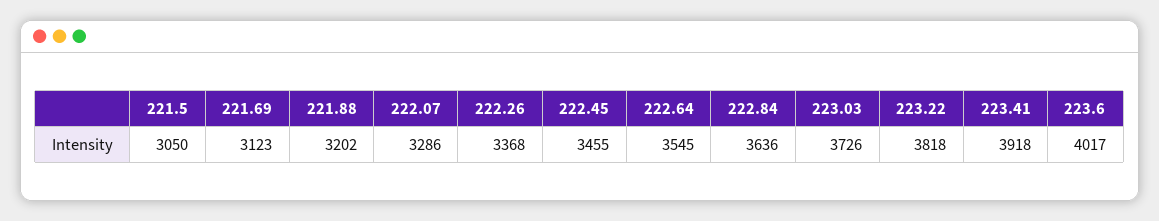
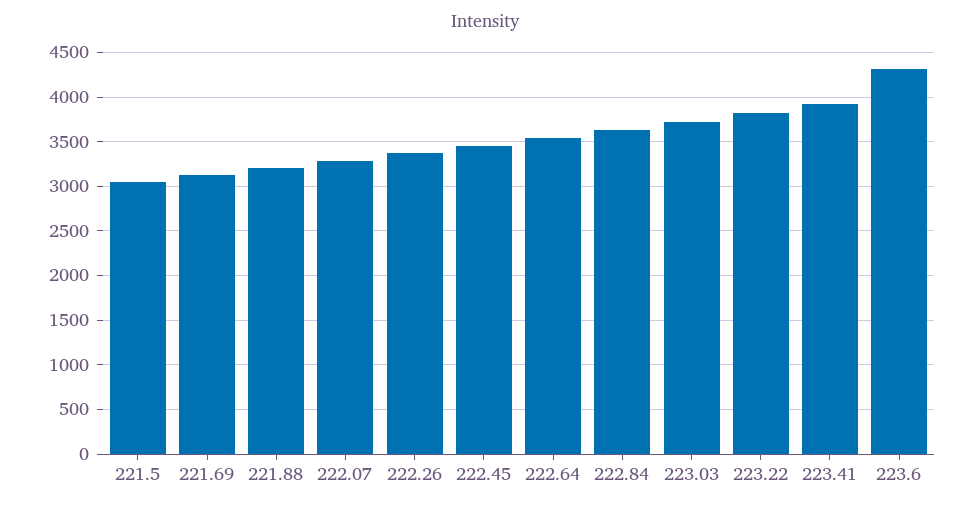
  {
    "221.5": 3050,
    "221.69": 3123,
    "221.88": 3202,
    "222.07": 3286,
    "222.26": 3368,
    "222.45": 3455,
    "222.64": 3545,
    "222.84": 3636,
    "223.03": 3726,
    "223.22": 3818,
    "223.41": 3918,
-   "223.6": 4017
+   "223.6": 4300
  }

